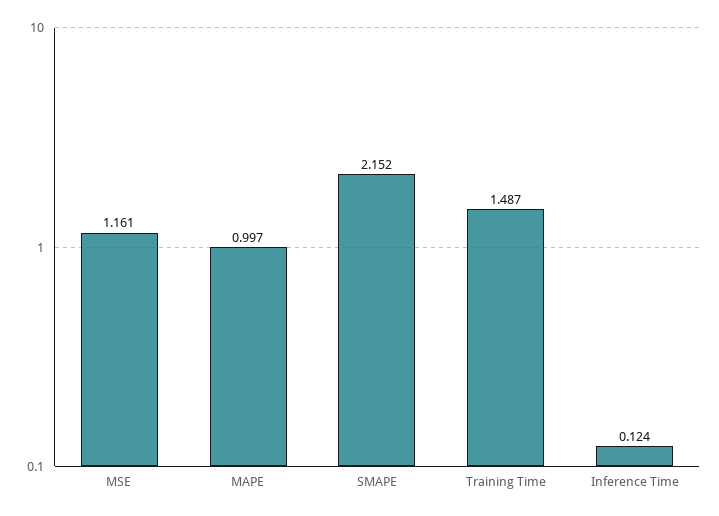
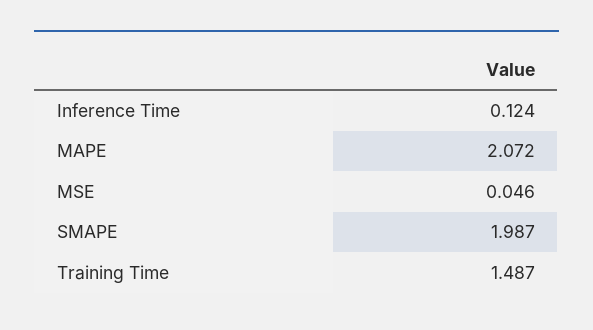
  {
-   "MSE": 1.161,
+   "MSE": 0.046,
-   "MAPE": 0.997,
+   "MAPE": 2.072,
-   "SMAPE": 2.152,
+   "SMAPE": 1.987,
    "Training Time": 1.487,
    "Inference Time": 0.124
  }

